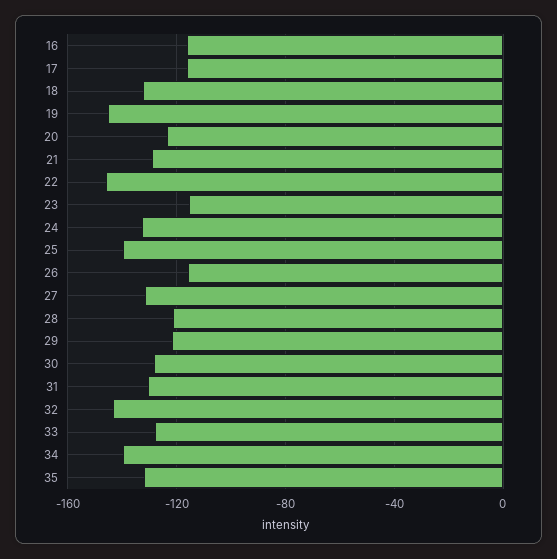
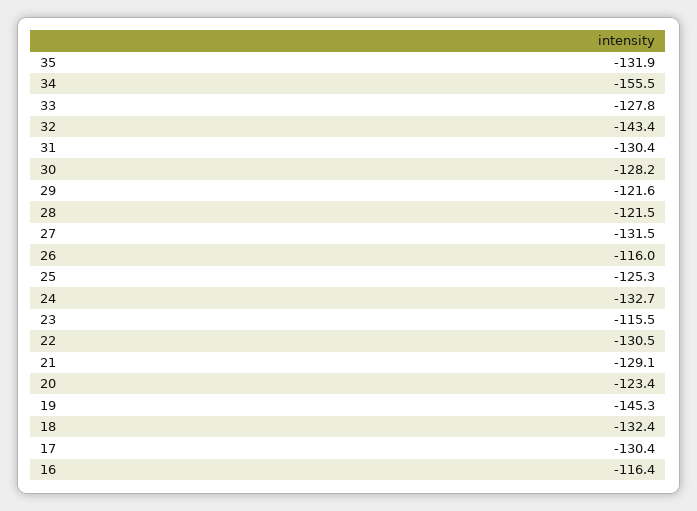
  {
    "16": -116.4,
-   "17": -115,
+   "17": -130.4,
    "18": -132.4,
    "19": -145.3,
    "20": -123.4,
    "21": -129.1,
-   "22": -145,
+   "22": -130.5,
    "23": -115.5,
    "24": -132.7,
-   "25": -140,
+   "25": -125.3,
    "26": -116,
    "27": -131.5,
    "28": -121.5,
    "29": -121.6,
    "30": -128.2,
    "31": -130.4,
    "32": -143.4,
    "33": -127.8,
-   "34": -140,
+   "34": -155.5,
    "35": -131.9
  }

